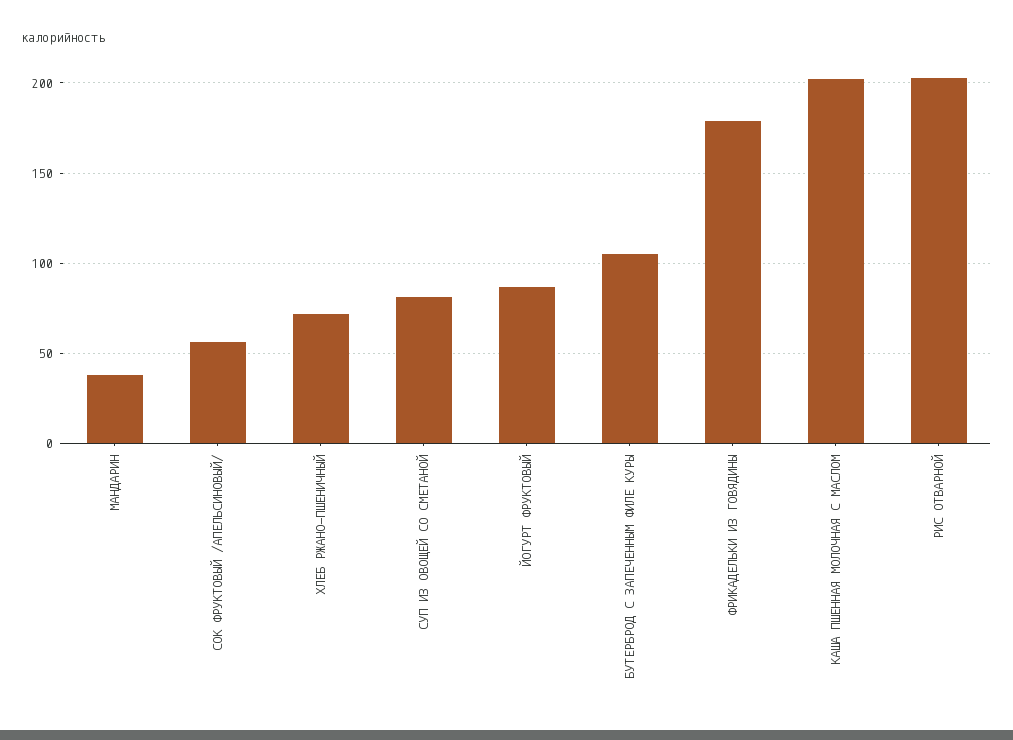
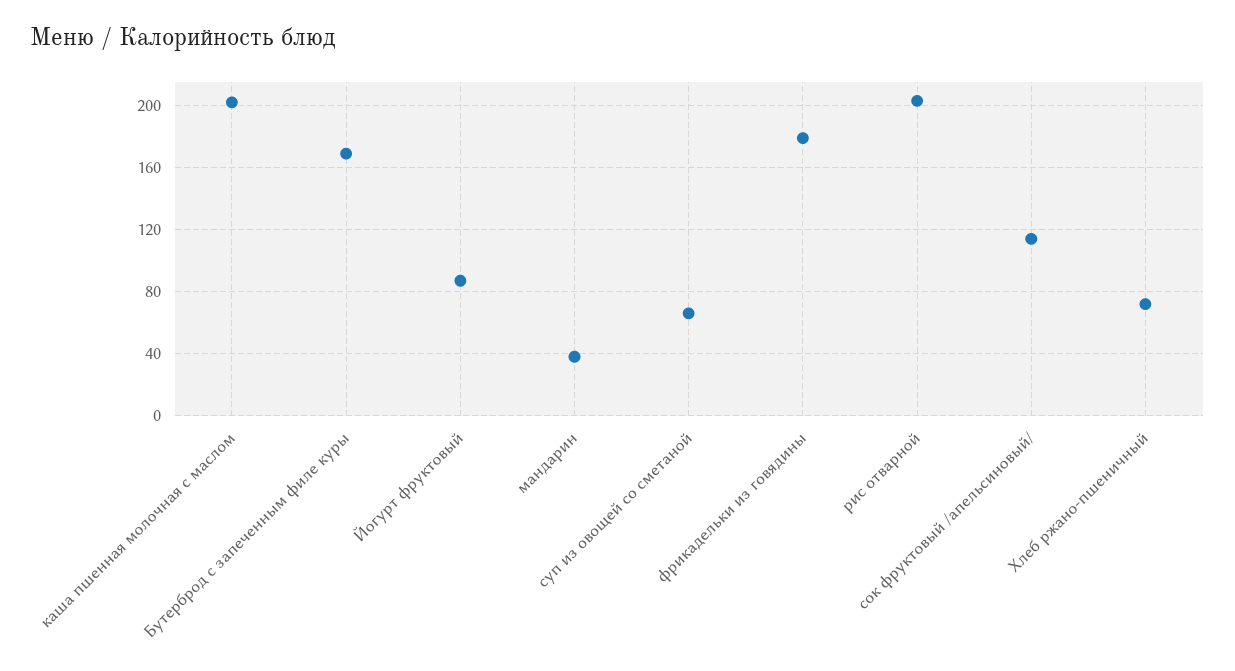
  {
    "МАНДАРИН": 40,
-   "СОК ФРУКТОВЫЙ /АПЕЛЬСИНОВЫЙ/": 55,
+   "СОК ФРУКТОВЫЙ /АПЕЛЬСИНОВЫЙ/": 115,
    "ХЛЕБ РЖАНО-ПШЕНИЧНЫЙ": 70,
-   "СУП ИЗ ОВОЩЕЙ СО СМЕТАНОЙ": 80,
+   "СУП ИЗ ОВОЩЕЙ СО СМЕТАНОЙ": 65,
    "ЙОГУРТ ФРУКТОВЫЙ": 85,
-   "БУТЕРБРОД С ЗАПЕЧЕННЫМ ФИЛЕ КУРЫ": 105,
+   "БУТЕРБРОД С ЗАПЕЧЕННЫМ ФИЛЕ КУРЫ": 170,
    "ФРИКАДЕЛЬКИ ИЗ ГОВЯДИНЫ": 180,
    "КАША ПШЕННАЯ МОЛОЧНАЯ С МАСЛОМ": 200,
    "РИС ОТВАРНОЙ": 205
  }

